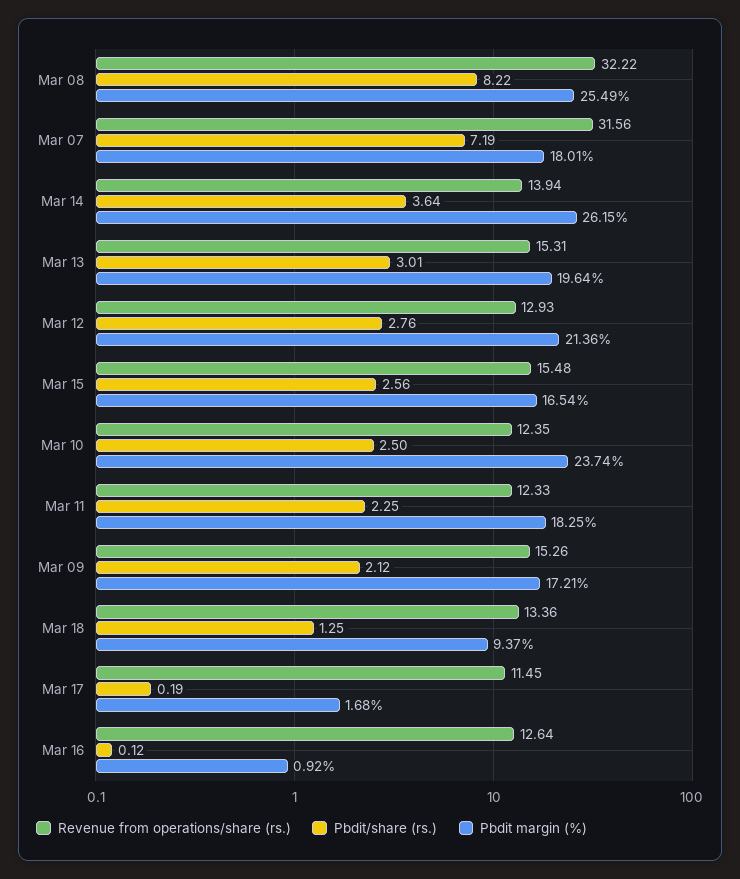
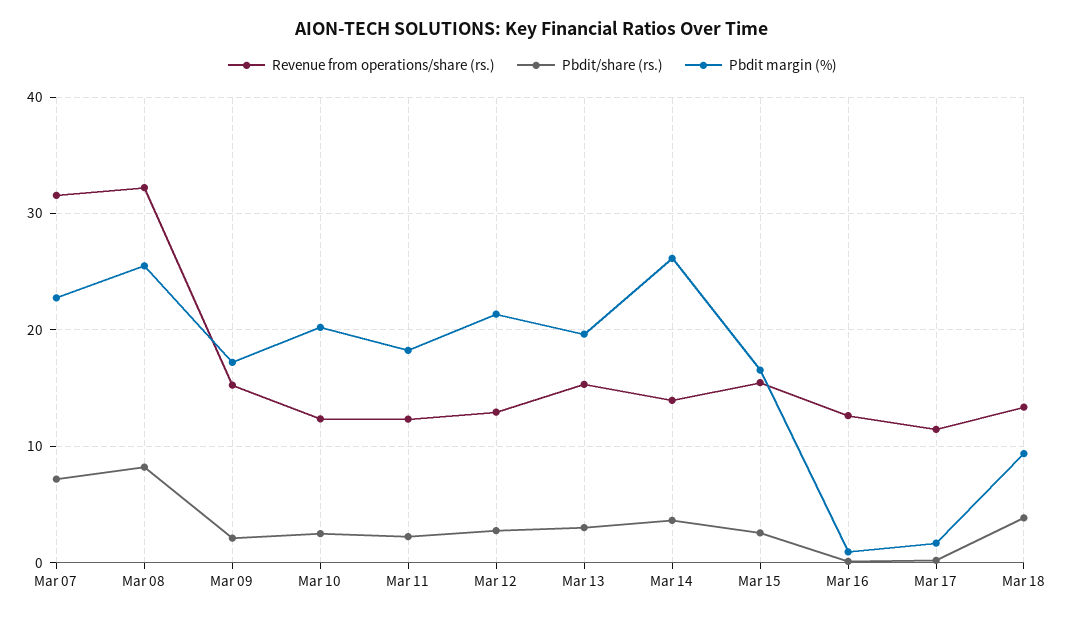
  {
    "Revenue from operations/share (rs.)": {
      "Mar 08": 32.22,
      "Mar 07": 31.56,
      "Mar 14": 13.94,
      "Mar 13": 15.31,
      "Mar 12": 12.93,
      "Mar 15": 15.48,
      "Mar 10": 12.35,
      "Mar 11": 12.33,
      "Mar 09": 15.26,
      "Mar 18": 13.36,
      "Mar 17": 11.45,
      "Mar 16": 12.64
    },
    "Pbdit/share (rs.)": {
      "Mar 08": 8.22,
      "Mar 07": 7.19,
      "Mar 14": 3.64,
      "Mar 13": 3.01,
      "Mar 12": 2.76,
      "Mar 15": 2.56,
      "Mar 10": 2.5,
      "Mar 11": 2.25,
      "Mar 09": 2.12,
-     "Mar 18": 1.25,
+     "Mar 18": 4,
      "Mar 17": 0.19,
      "Mar 16": 0.12
    },
    "Pbdit margin (%)": {
      "Mar 08": 25.49,
-     "Mar 07": 18.01,
+     "Mar 07": 23,
      "Mar 14": 26.15,
      "Mar 13": 19.64,
      "Mar 12": 21.36,
      "Mar 15": 16.54,
-     "Mar 10": 23.74,
+     "Mar 10": 20,
      "Mar 11": 18.25,
      "Mar 09": 17.21,
      "Mar 18": 9.37,
      "Mar 17": 1.68,
      "Mar 16": 0.92
    }
  }

